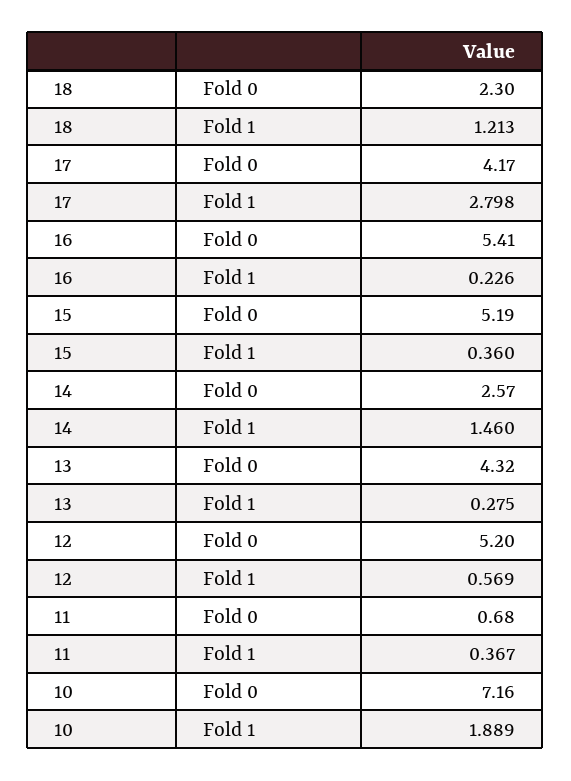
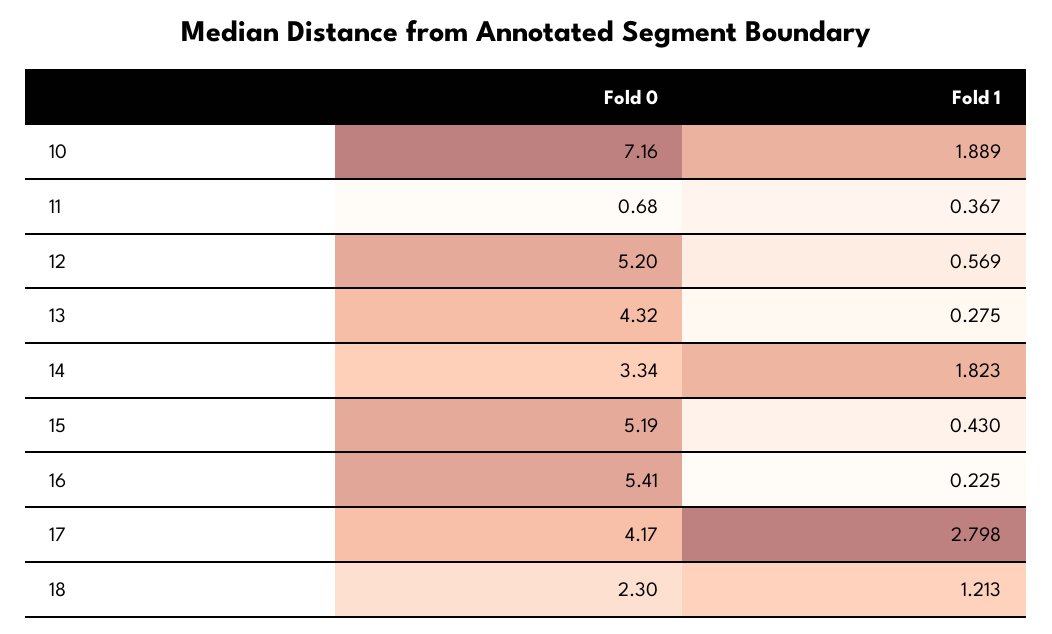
  {
    "18": {
      "Fold 0": 2.3,
      "Fold 1": 1.213
    },
    "17": {
      "Fold 0": 4.17,
      "Fold 1": 2.798
    },
    "16": {
      "Fold 0": 5.41,
-     "Fold 1": 0.226
+     "Fold 1": 0.225
    },
    "15": {
      "Fold 0": 5.19,
-     "Fold 1": 0.36
+     "Fold 1": 0.43
    },
    "14": {
-     "Fold 0": 2.57,
+     "Fold 0": 3.34,
-     "Fold 1": 1.46
+     "Fold 1": 1.823
    },
    "13": {
      "Fold 0": 4.32,
      "Fold 1": 0.275
    },
    "12": {
      "Fold 0": 5.2,
      "Fold 1": 0.569
    },
    "11": {
      "Fold 0": 0.68,
      "Fold 1": 0.367
    },
    "10": {
      "Fold 0": 7.16,
      "Fold 1": 1.889
    }
  }

